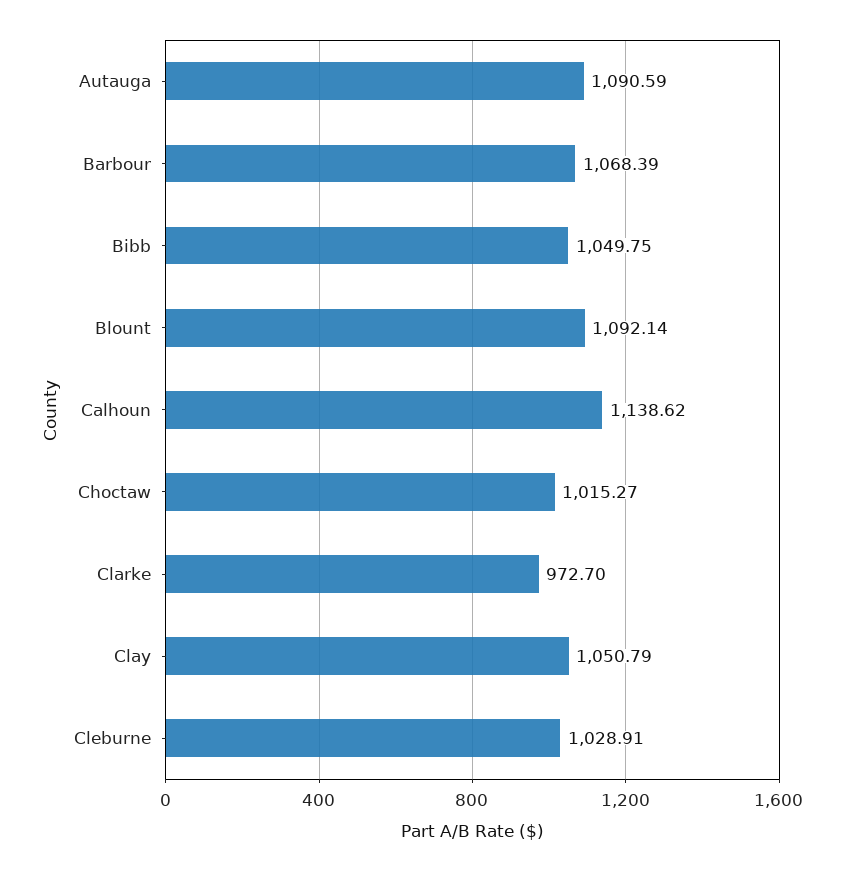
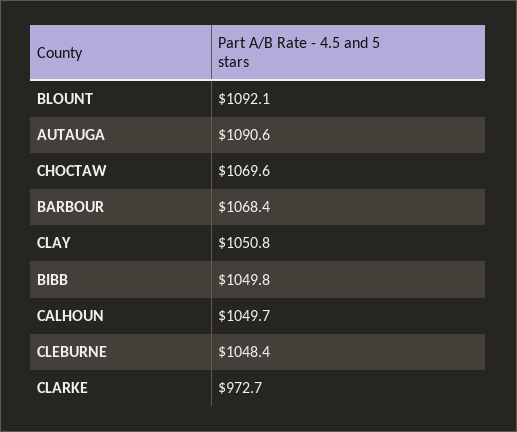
  {
    "Autauga": 1090.59,
    "Barbour": 1068.39,
    "Bibb": 1049.75,
    "Blount": 1092.14,
-   "Calhoun": 1138.62,
+   "Calhoun": 1049.7,
-   "Choctaw": 1015.27,
+   "Choctaw": 1069.6,
    "Clarke": 972.7,
    "Clay": 1050.79,
-   "Cleburne": 1028.91
+   "Cleburne": 1048.4
  }

